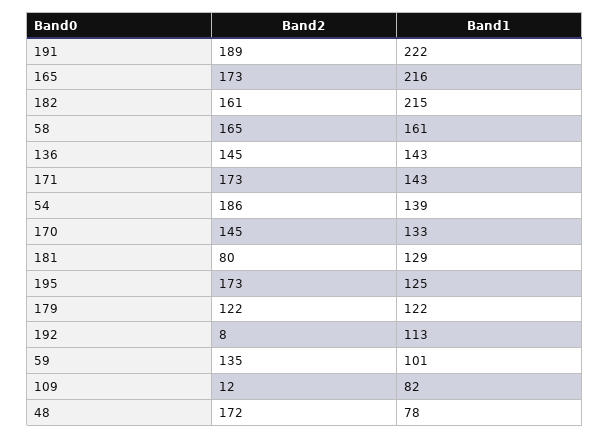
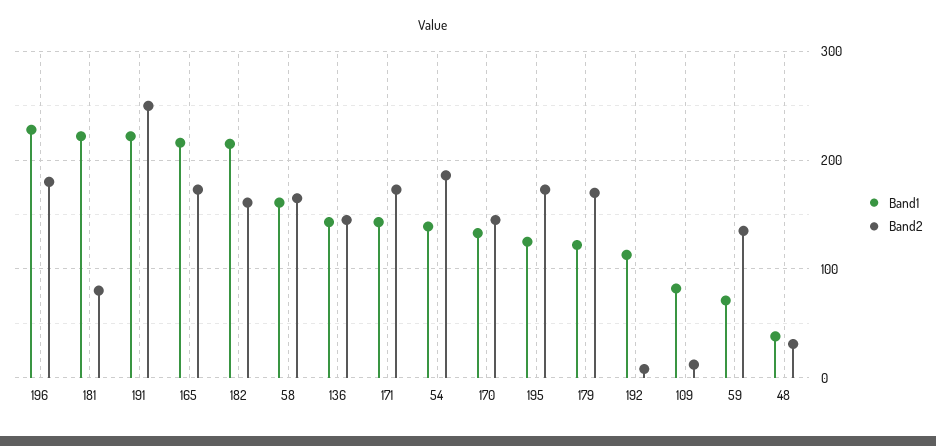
  {
    "Band2": {
-     "191": 189,
+     "191": 250,
      "165": 173,
      "182": 161,
      "58": 165,
      "136": 145,
      "171": 173,
      "54": 186,
      "170": 145,
      "181": 80,
      "195": 173,
-     "179": 122,
+     "179": 170,
      "192": 8,
      "59": 135,
      "109": 12,
-     "48": 172
+     "48": 30,
+     "196": 180
    },
    "Band1": {
      "191": 222,
      "165": 216,
      "182": 215,
      "58": 161,
      "136": 143,
      "171": 143,
      "54": 139,
      "170": 133,
-     "181": 129,
+     "181": 220,
      "195": 125,
      "179": 122,
      "192": 113,
-     "59": 101,
+     "59": 70,
      "109": 82,
-     "48": 78
+     "48": 40,
+     "196": 230
    }
  }

